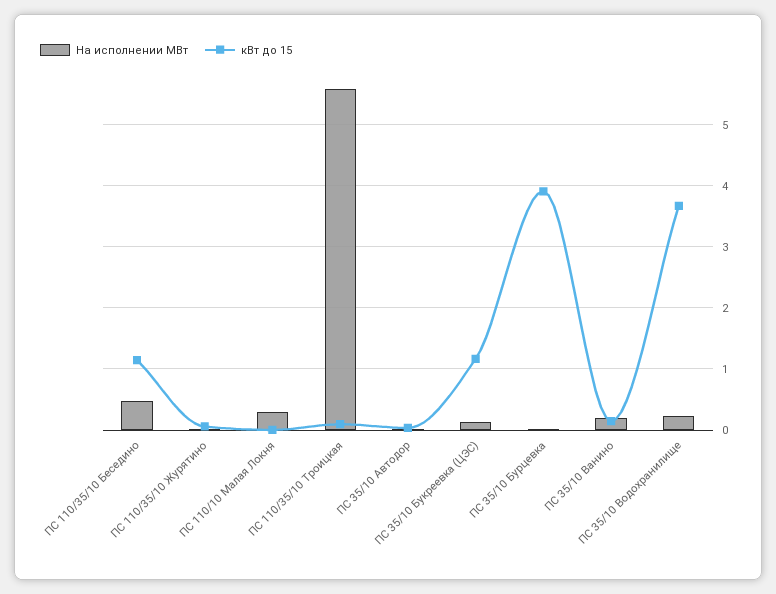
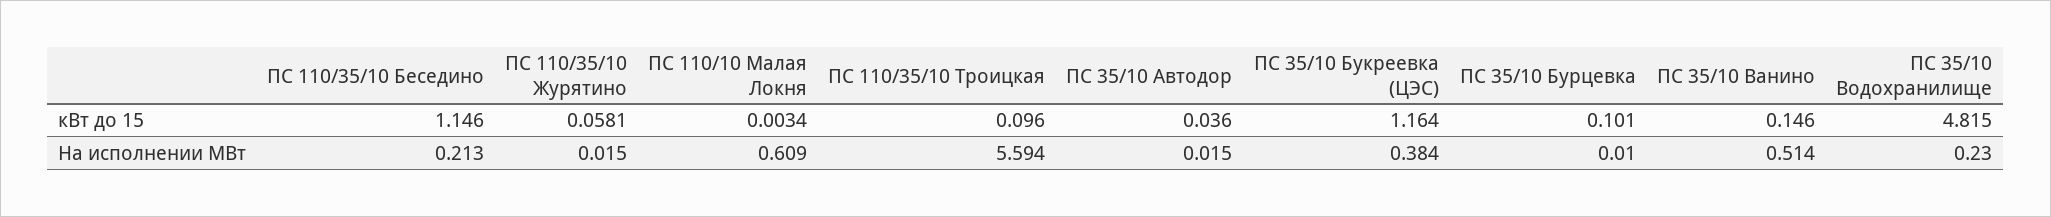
  {
    "На исполнении МВт": {
-     "ПС 110/35/10 Беседино": 0.5,
+     "ПС 110/35/10 Беседино": 0.213,
      "ПС 110/35/10 Журятино": 0.015,
-     "ПС 110/10 Малая Локня": 0.3,
+     "ПС 110/10 Малая Локня": 0.609,
      "ПС 110/35/10 Троицкая": 5.594,
      "ПС 35/10 Автодор": 0.015,
-     "ПС 35/10 Букреевка (ЦЭС)": 0.1,
+     "ПС 35/10 Букреевка (ЦЭС)": 0.384,
      "ПС 35/10 Бурцевка": 0.01,
-     "ПС 35/10 Ванино": 0.2,
+     "ПС 35/10 Ванино": 0.514,
      "ПС 35/10 Водохранилище": 0.23
    },
    "кВт до 15": {
      "ПС 110/35/10 Беседино": 1.146,
      "ПС 110/35/10 Журятино": 0.0581,
      "ПС 110/10 Малая Локня": 0.0034,
      "ПС 110/35/10 Троицкая": 0.096,
      "ПС 35/10 Автодор": 0.036,
      "ПС 35/10 Букреевка (ЦЭС)": 1.164,
-     "ПС 35/10 Бурцевка": 3.9,
+     "ПС 35/10 Бурцевка": 0.101,
      "ПС 35/10 Ванино": 0.146,
-     "ПС 35/10 Водохранилище": 3.7
+     "ПС 35/10 Водохранилище": 4.815
    }
  }

